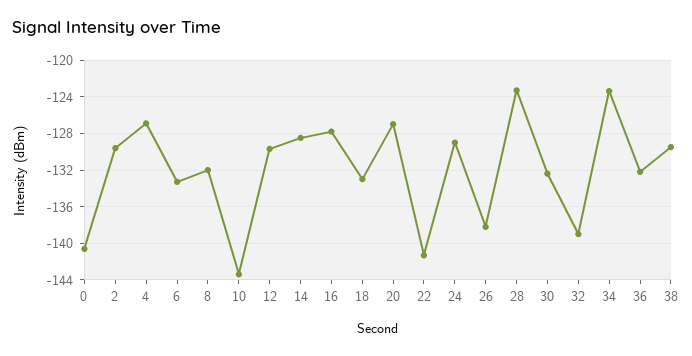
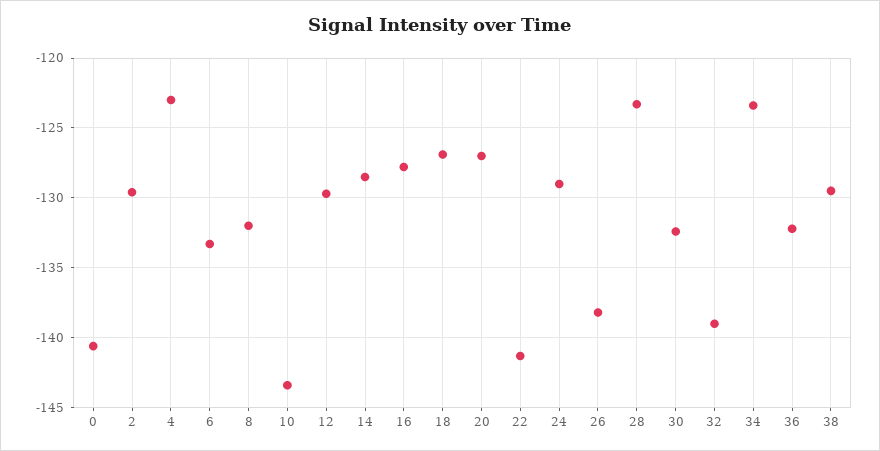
  {
    "0": -140.5,
    "2": -129.5,
-   "4": -127,
+   "4": -123,
    "6": -133.5,
    "8": -132,
    "10": -143.5,
    "12": -129.5,
    "14": -128.5,
    "16": -128,
-   "18": -133,
+   "18": -127,
    "20": -127,
    "22": -141.5,
    "24": -129,
    "26": -138,
    "28": -123.5,
    "30": -132.5,
    "32": -139,
    "34": -123.5,
    "36": -132,
    "38": -129.5
  }

